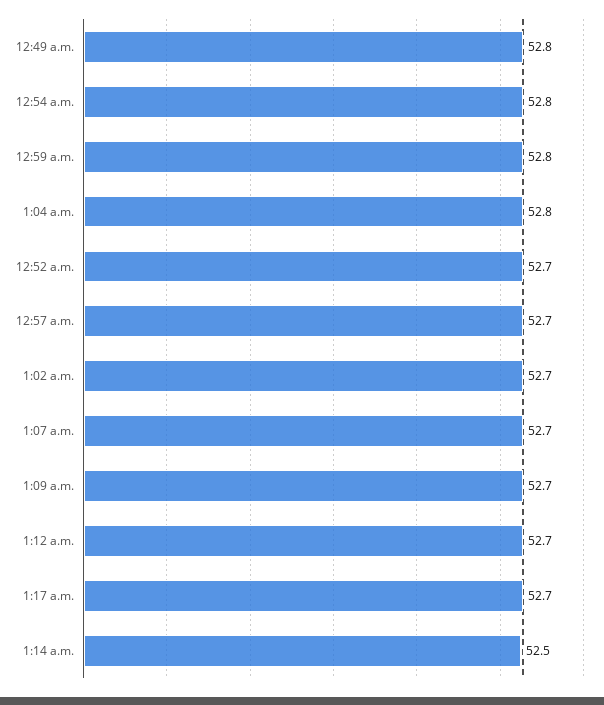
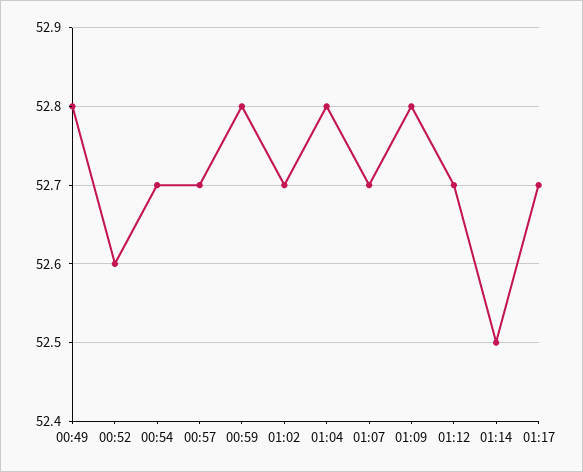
  {
    "12:49 a.m.": 52.8,
-   "12:54 a.m.": 52.8,
+   "12:54 a.m.": 52.7,
    "12:59 a.m.": 52.8,
    "1:04 a.m.": 52.8,
-   "12:52 a.m.": 52.7,
+   "12:52 a.m.": 52.6,
    "12:57 a.m.": 52.7,
    "1:02 a.m.": 52.7,
    "1:07 a.m.": 52.7,
-   "1:09 a.m.": 52.7,
+   "1:09 a.m.": 52.8,
    "1:12 a.m.": 52.7,
    "1:17 a.m.": 52.7,
    "1:14 a.m.": 52.5
  }

